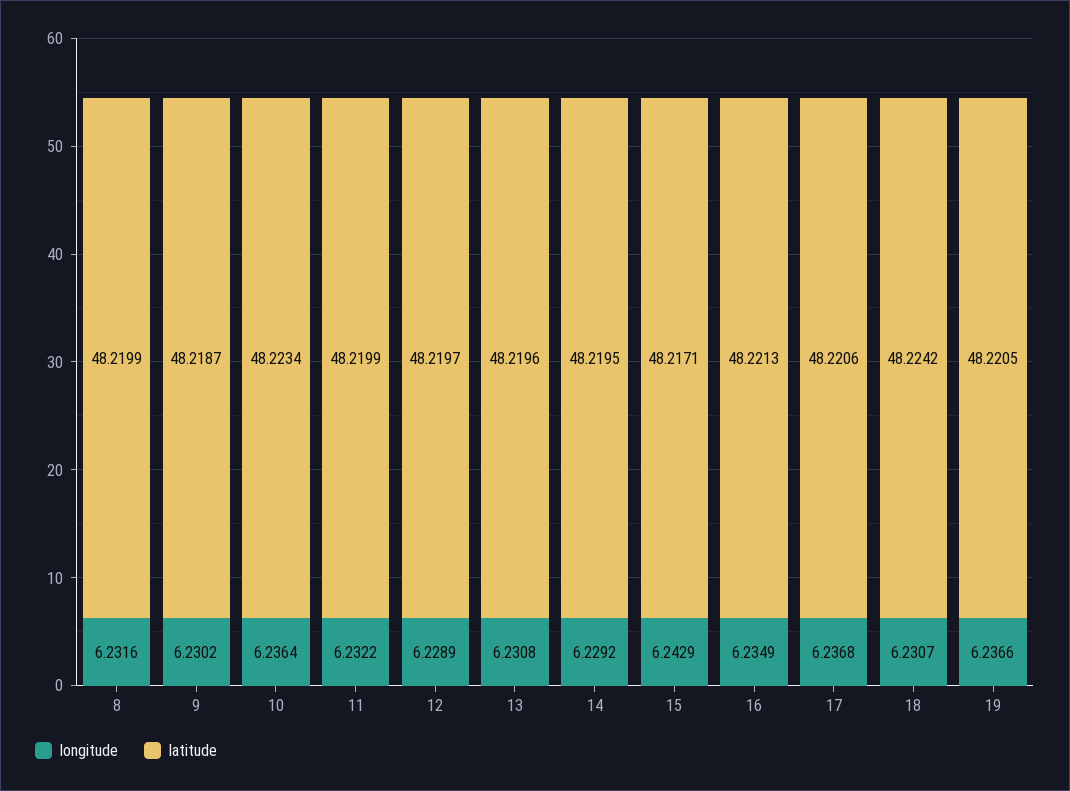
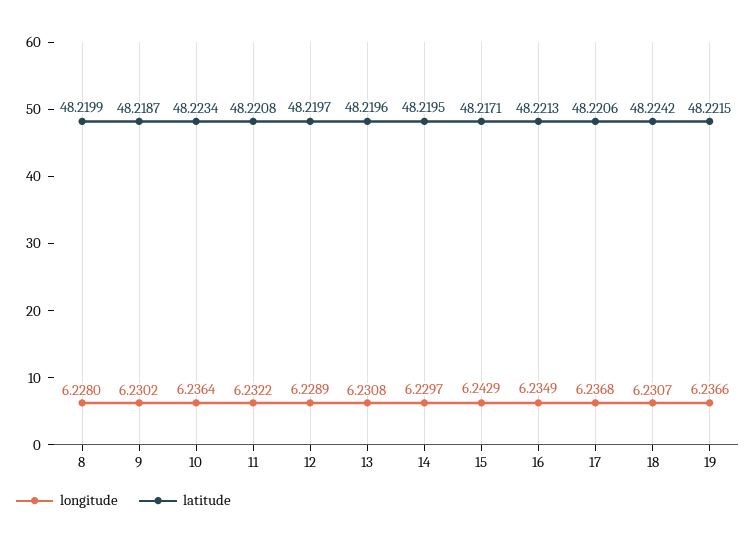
  {
    "longitude": {
-     "8": 6.2316,
+     "8": 6.228,
      "9": 6.2302,
      "10": 6.2364,
      "11": 6.2322,
      "12": 6.2289,
      "13": 6.2308,
-     "14": 6.2292,
+     "14": 6.2297,
      "15": 6.2429,
      "16": 6.2349,
      "17": 6.2368,
      "18": 6.2307,
      "19": 6.2366
    },
    "latitude": {
      "8": 48.2199,
      "9": 48.2187,
      "10": 48.2234,
-     "11": 48.2199,
+     "11": 48.2208,
      "12": 48.2197,
      "13": 48.2196,
      "14": 48.2195,
      "15": 48.2171,
      "16": 48.2213,
      "17": 48.2206,
      "18": 48.2242,
-     "19": 48.2205
+     "19": 48.2215
    }
  }

